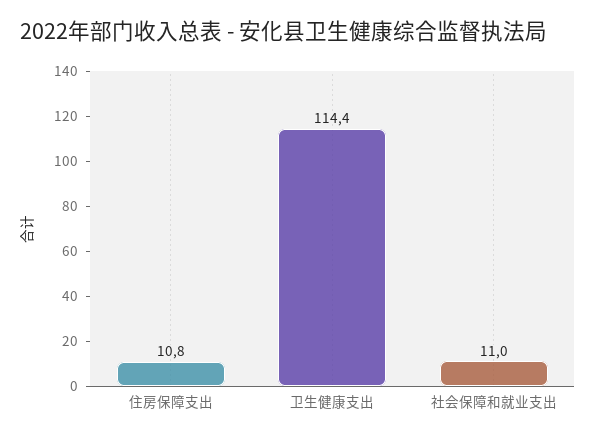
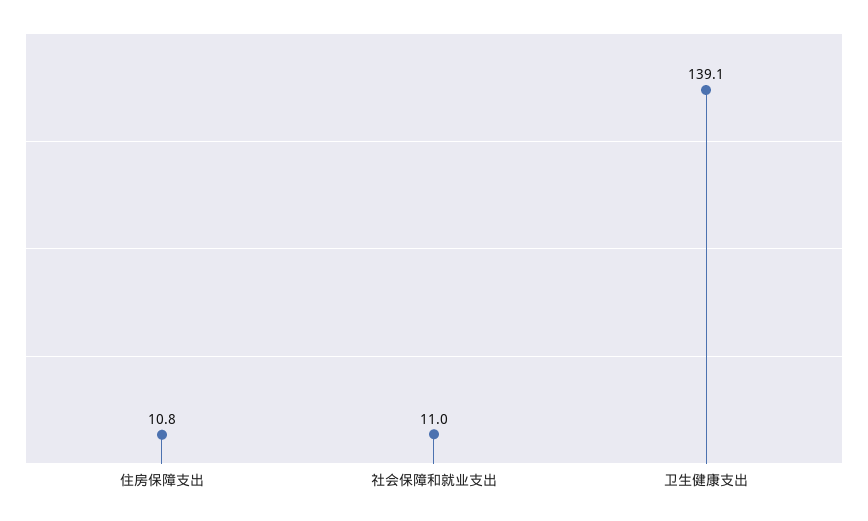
  {
    "住房保障支出": 10.8,
-   "卫生健康支出": 114.4,
+   "卫生健康支出": 139.1,
    "社会保障和就业支出": 11
  }

